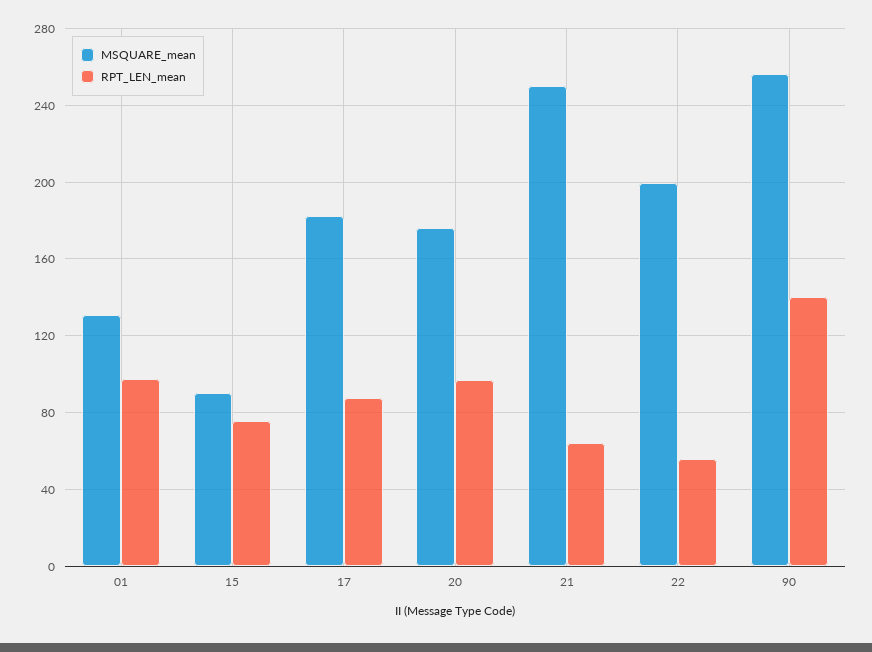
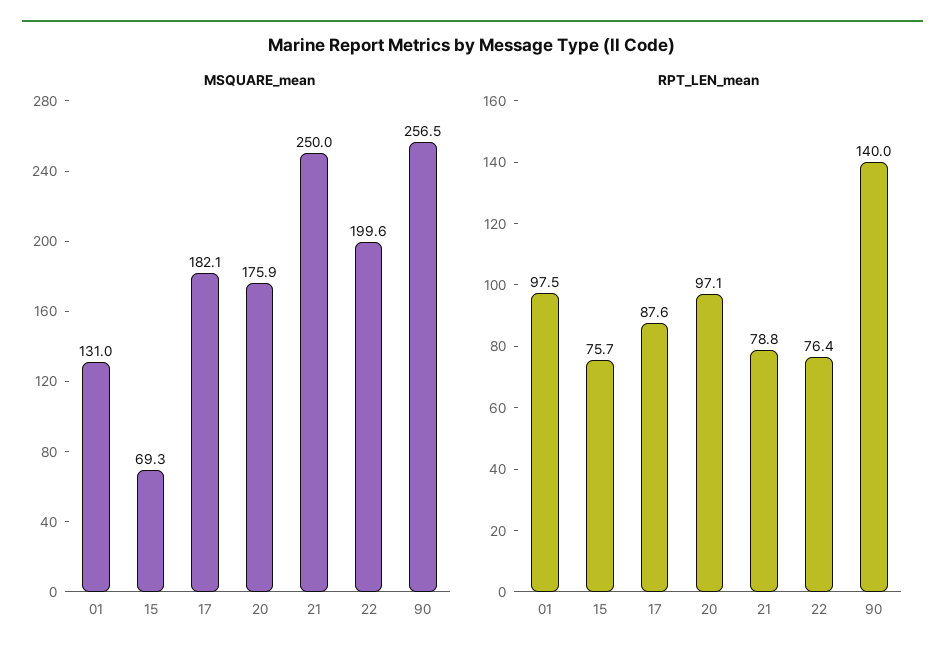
  {
    "MSQUARE_mean": {
      "01": 131,
-     "15": 90,
+     "15": 69.3,
      "17": 182.1,
      "20": 175.9,
      "21": 250,
      "22": 199.6,
      "90": 256.5
    },
    "RPT_LEN_mean": {
      "01": 97.5,
      "15": 75.7,
      "17": 87.6,
      "20": 97.1,
-     "21": 65,
+     "21": 78.8,
-     "22": 55,
+     "22": 76.4,
      "90": 140
    }
  }

